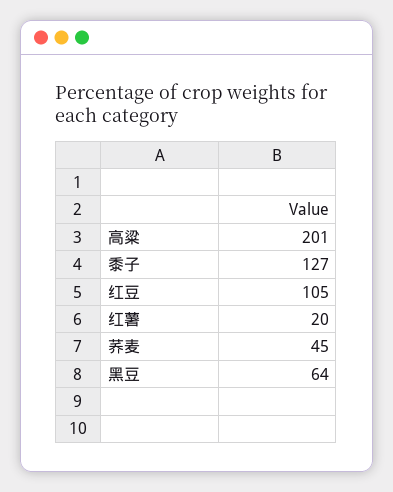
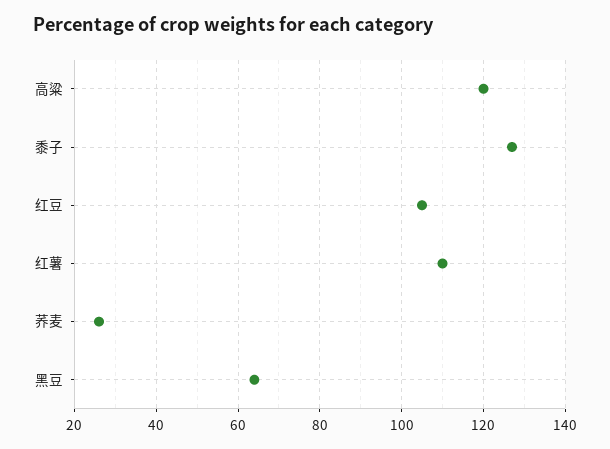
  {
-   "高粱": 201,
+   "高粱": 120,
    "黍子": 127,
    "红豆": 105,
-   "红薯": 20,
+   "红薯": 110,
-   "荞麦": 45,
+   "荞麦": 25,
    "黑豆": 64
  }

